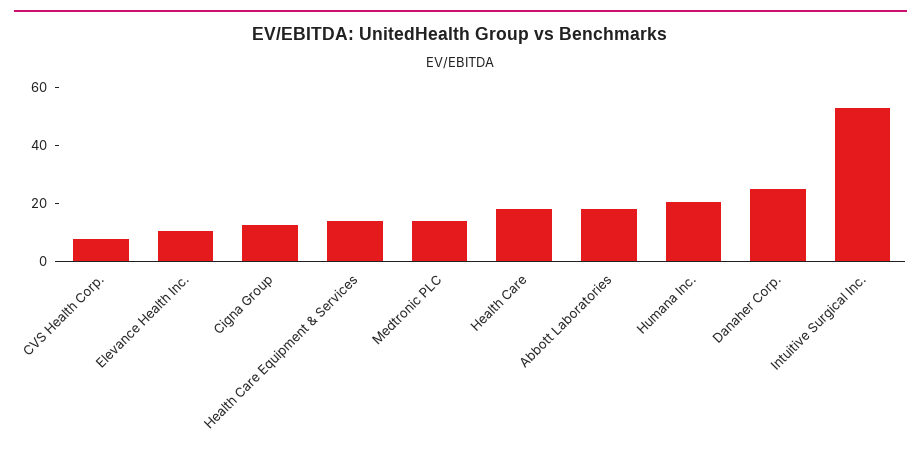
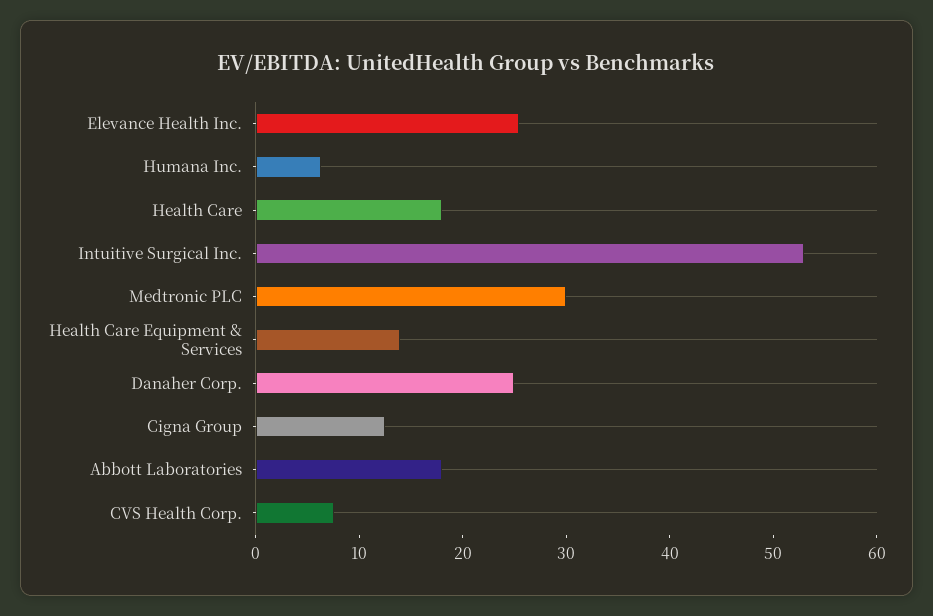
  {
    "CVS Health Corp.": 8,
-   "Elevance Health Inc.": 10,
+   "Elevance Health Inc.": 26,
    "Cigna Group": 12,
    "Health Care Equipment & Services": 14,
-   "Medtronic PLC": 15,
+   "Medtronic PLC": 30,
    "Health Care": 18,
    "Abbott Laboratories": 18,
-   "Humana Inc.": 20,
+   "Humana Inc.": 6,
    "Danaher Corp.": 26,
    "Intuitive Surgical Inc.": 52
  }

